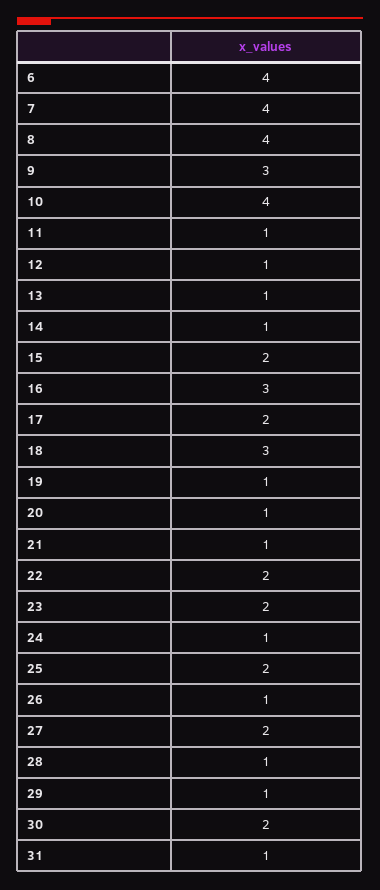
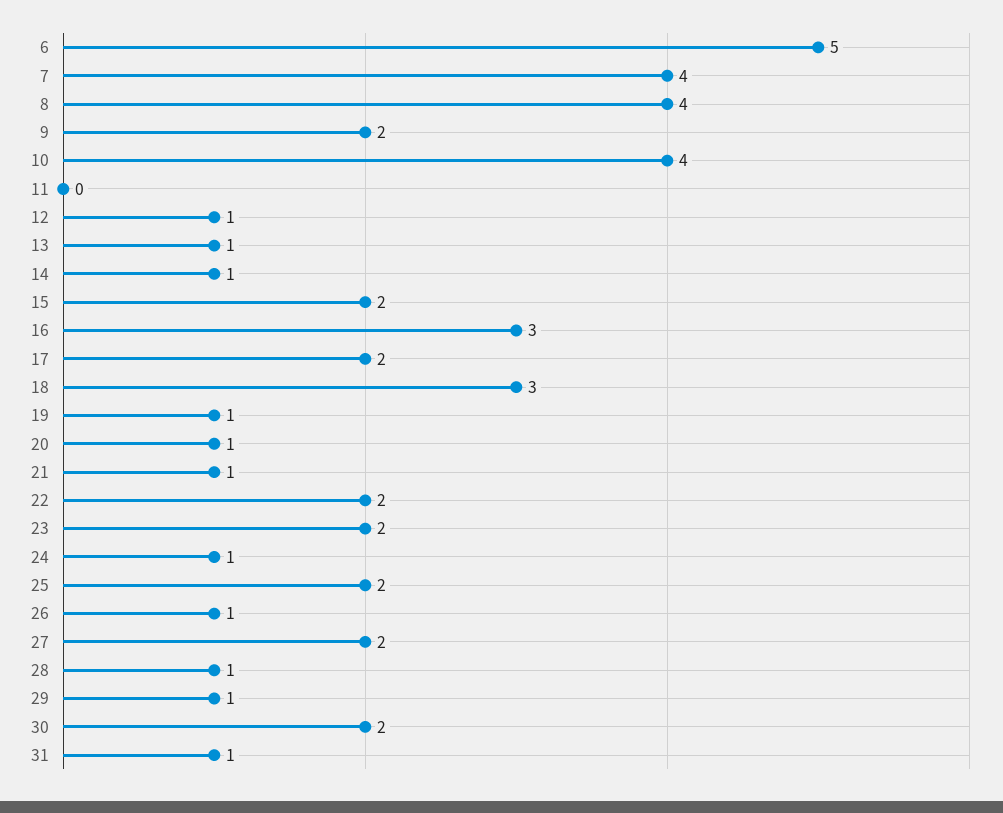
  {
-   "6": 4,
+   "6": 5,
    "7": 4,
    "8": 4,
-   "9": 3,
+   "9": 2,
    "10": 4,
-   "11": 1,
+   "11": 0,
    "12": 1,
    "13": 1,
    "14": 1,
    "15": 2,
    "16": 3,
    "17": 2,
    "18": 3,
    "19": 1,
    "20": 1,
    "21": 1,
    "22": 2,
    "23": 2,
    "24": 1,
    "25": 2,
    "26": 1,
    "27": 2,
    "28": 1,
    "29": 1,
    "30": 2,
    "31": 1
  }

